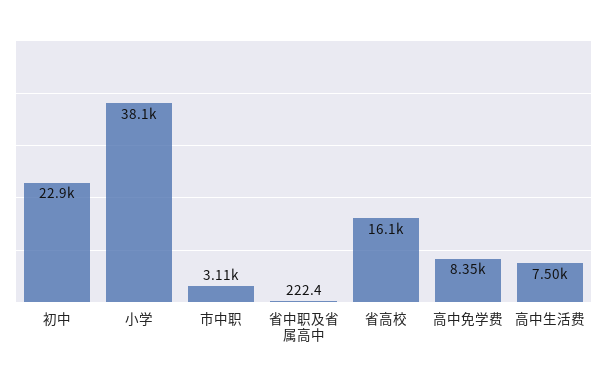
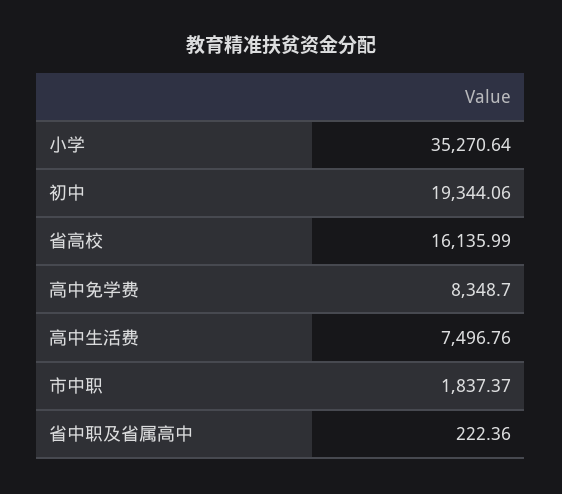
  {
-   "初中": 22900,
+   "初中": 19344.06,
-   "小学": 38100,
+   "小学": 35270.64,
-   "市中职": 3110,
+   "市中职": 1837.37,
    "省中职及省属高中": 222.36,
    "省高校": 16135.99,
    "高中免学费": 8348.7,
    "高中生活费": 7496.76
  }

